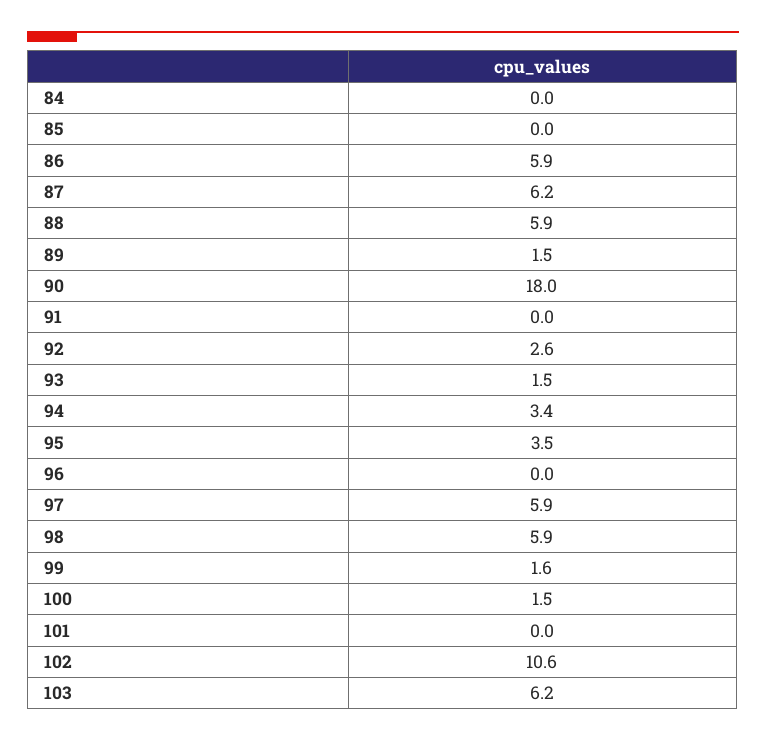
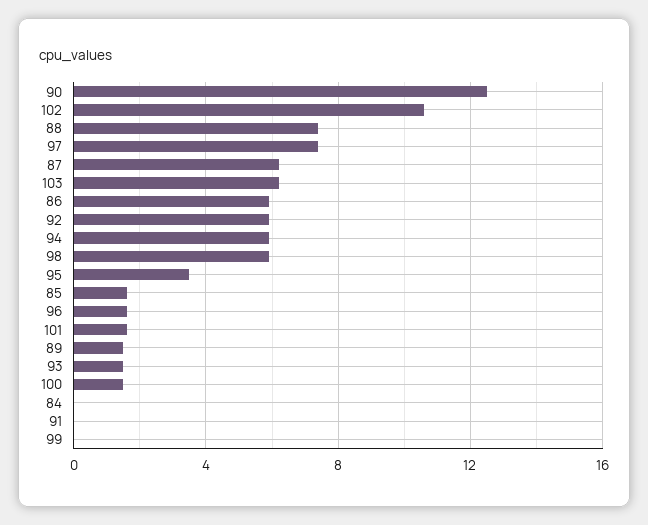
  {
    "84": 0,
-   "85": 0,
+   "85": 1.5,
    "86": 5.9,
    "87": 6.2,
-   "88": 5.9,
+   "88": 7.5,
    "89": 1.5,
-   "90": 18,
+   "90": 12.5,
    "91": 0,
-   "92": 2.6,
+   "92": 6,
    "93": 1.5,
-   "94": 3.4,
+   "94": 6,
    "95": 3.5,
-   "96": 0,
+   "96": 1.5,
-   "97": 5.9,
+   "97": 7.5,
    "98": 5.9,
-   "99": 1.6,
+   "99": 0,
    "100": 1.5,
-   "101": 0,
+   "101": 1.5,
    "102": 10.6,
    "103": 6.2
  }

